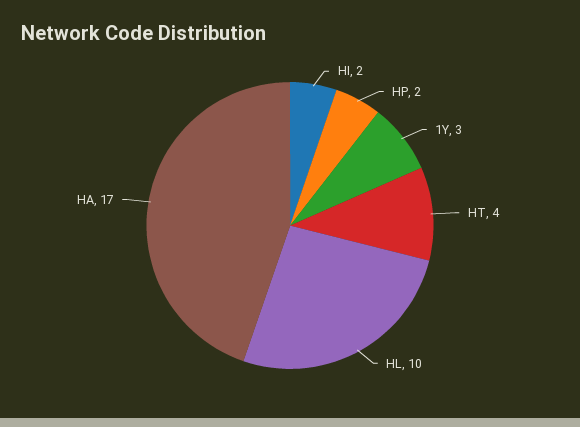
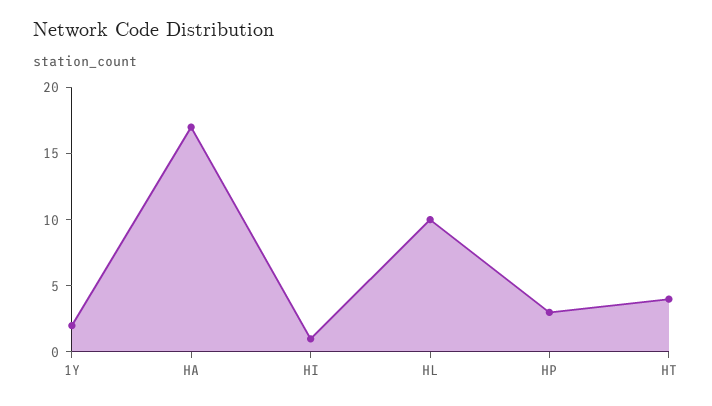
  {
-   "HI": 2,
+   "HI": 1,
-   "HP": 2,
+   "HP": 3,
-   "1Y": 3,
+   "1Y": 2,
    "HT": 4,
    "HL": 10,
    "HA": 17
  }

